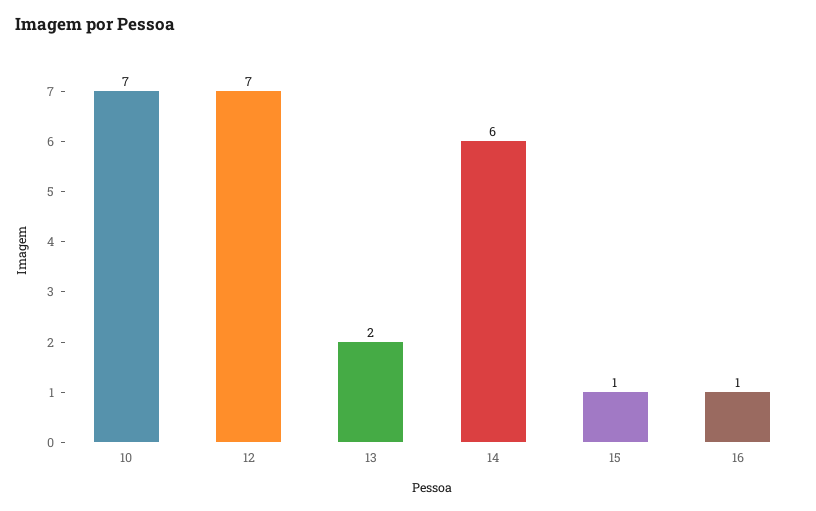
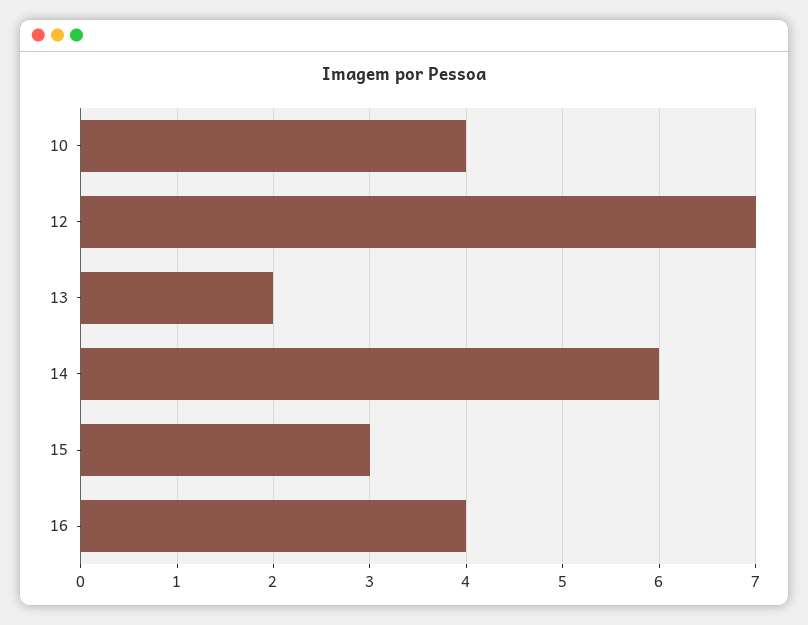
  {
-   "10": 7,
+   "10": 4,
    "12": 7,
    "13": 2,
    "14": 6,
-   "15": 1,
+   "15": 3,
-   "16": 1
+   "16": 4
  }

